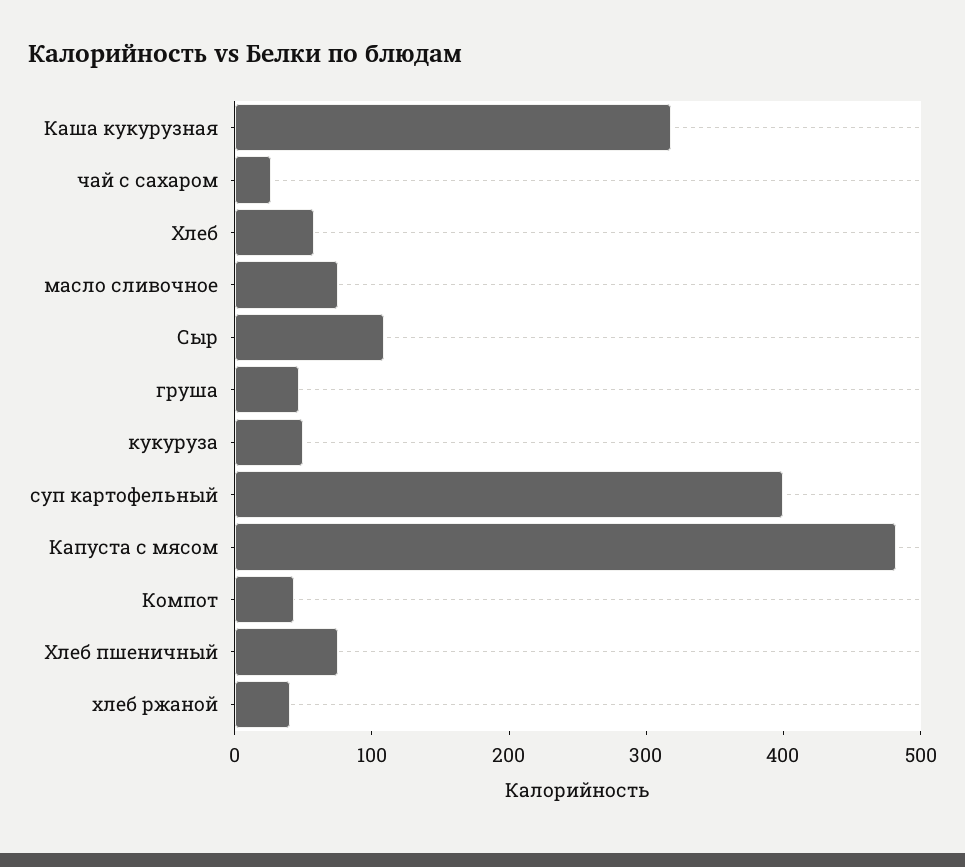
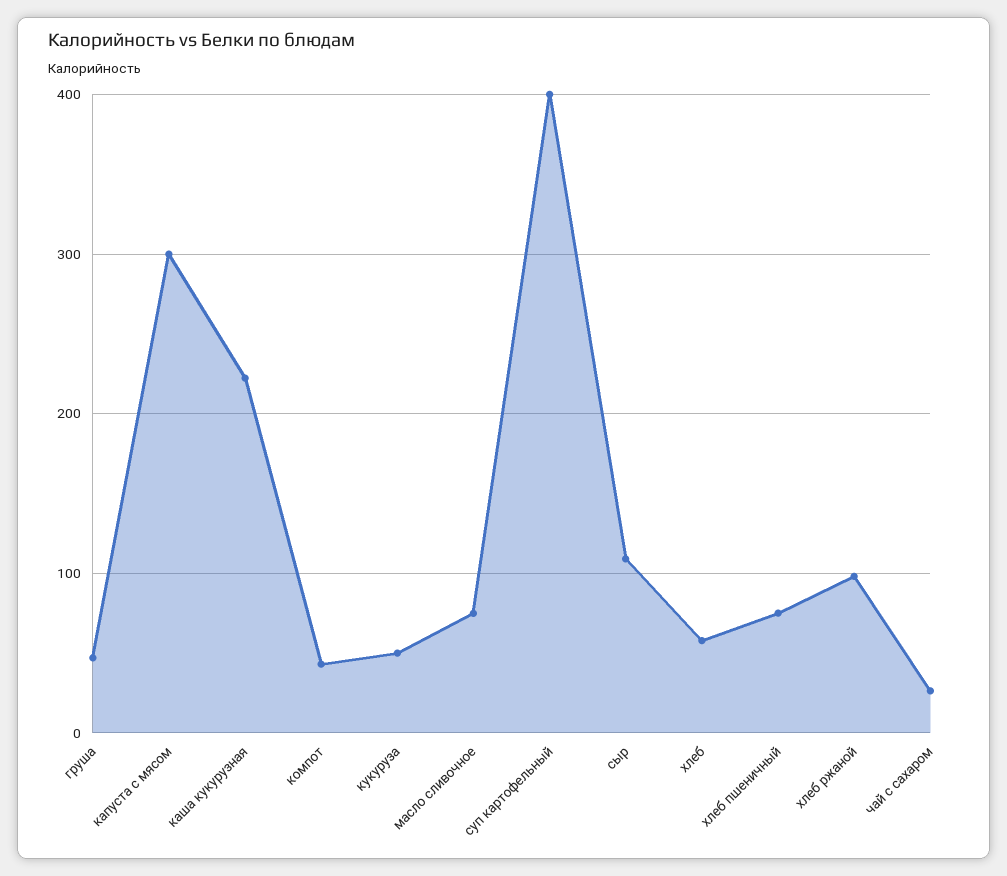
  {
-   "Каша кукурузная": 320,
+   "Каша кукурузная": 220,
    "чай с сахаром": 30,
    "Хлеб": 60,
    "масло сливочное": 70,
    "Сыр": 110,
    "груша": 50,
    "кукуруза": 50,
    "суп картофельный": 400,
-   "Капуста с мясом": 480,
+   "Капуста с мясом": 300,
    "Компот": 40,
    "Хлеб пшеничный": 80,
-   "хлеб ржаной": 40
+   "хлеб ржаной": 100
  }

